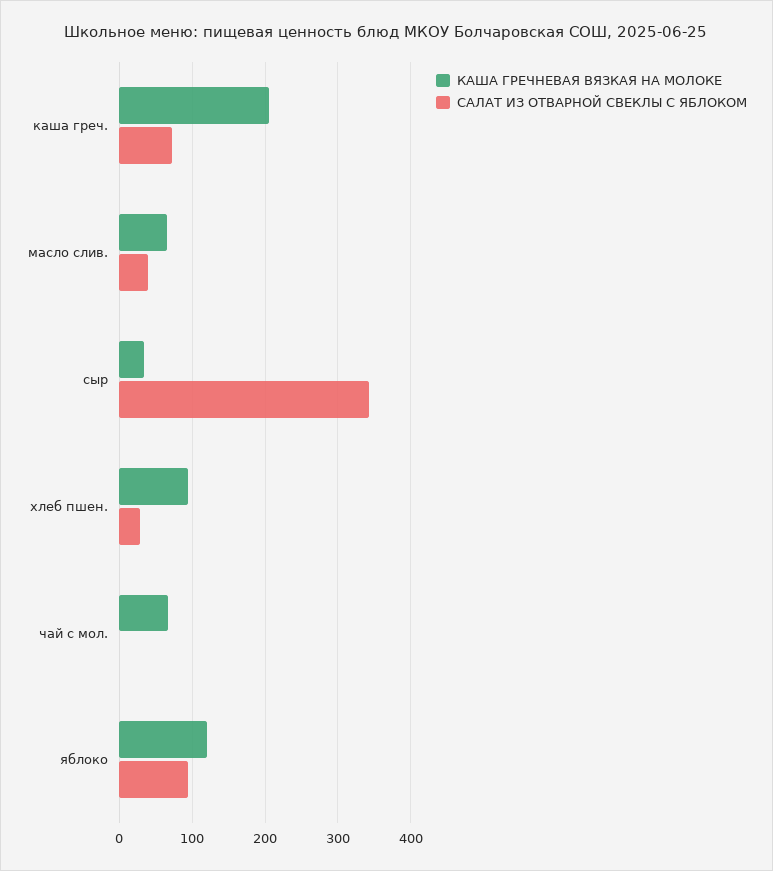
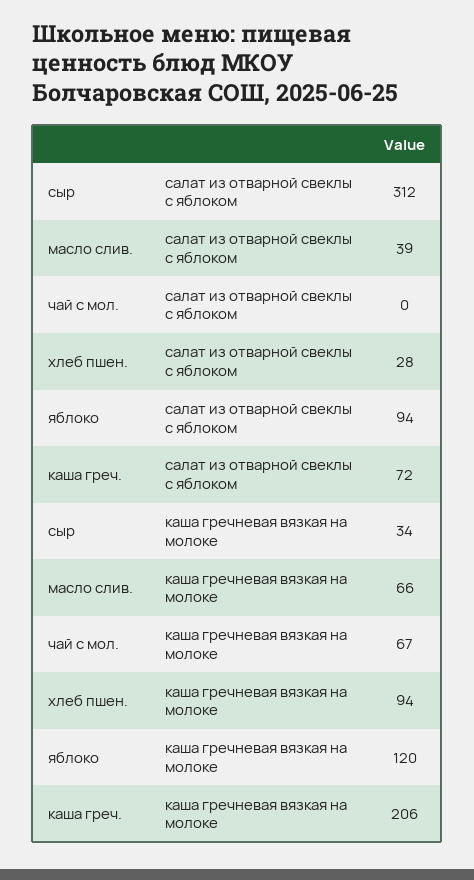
  {
    "КАША ГРЕЧНЕВАЯ ВЯЗКАЯ НА МОЛОКЕ": {
      "каша греч.": 206,
      "масло слив.": 66,
      "сыр": 34,
      "хлеб пшен.": 94,
      "чай с мол.": 67,
      "яблоко": 120
    },
    "САЛАТ ИЗ ОТВАРНОЙ СВЕКЛЫ С ЯБЛОКОМ": {
      "каша греч.": 72,
      "масло слив.": 39,
-     "сыр": 340,
+     "сыр": 312,
      "хлеб пшен.": 28,
      "чай с мол.": 0,
      "яблоко": 94
    }
  }

